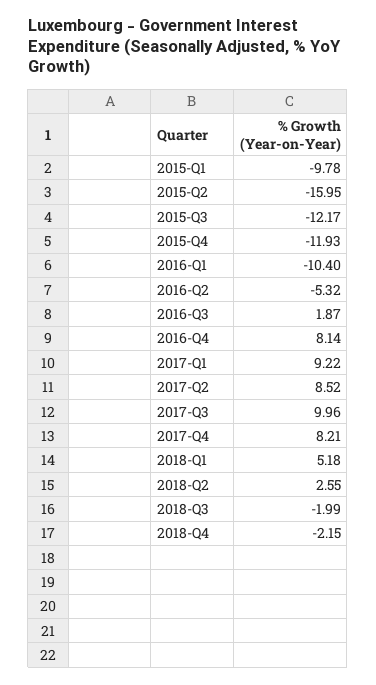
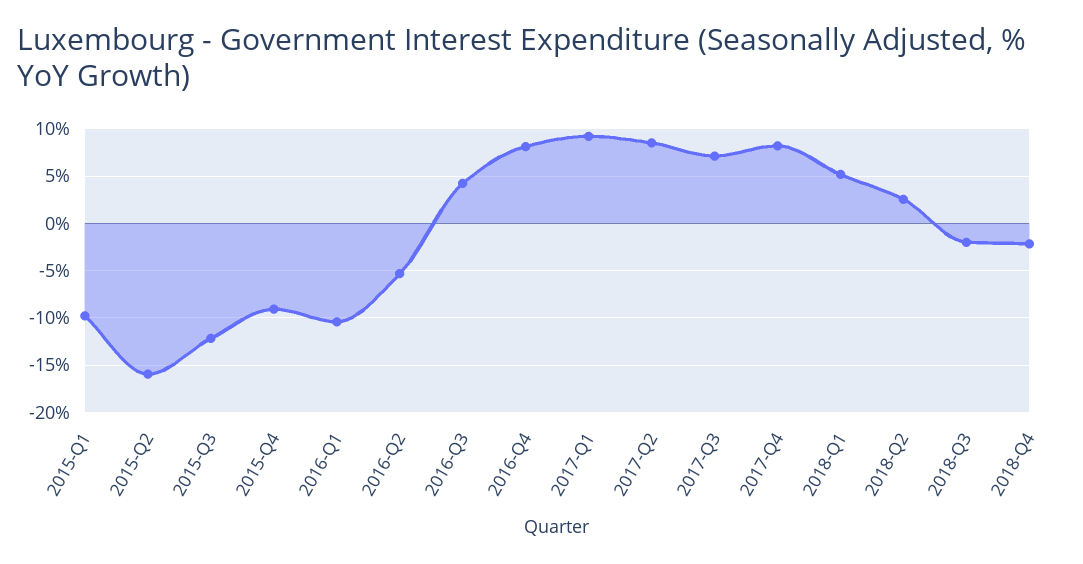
  {
    "2015-Q1": -9.78,
    "2015-Q2": -15.95,
    "2015-Q3": -12.17,
-   "2015-Q4": -11.93,
+   "2015-Q4": -9,
    "2016-Q1": -10.4,
    "2016-Q2": -5.32,
-   "2016-Q3": 1.87,
+   "2016-Q3": 4,
    "2016-Q4": 8.14,
    "2017-Q1": 9.22,
    "2017-Q2": 8.52,
-   "2017-Q3": 9.96,
+   "2017-Q3": 7,
    "2017-Q4": 8.21,
    "2018-Q1": 5.18,
    "2018-Q2": 2.55,
    "2018-Q3": -1.99,
    "2018-Q4": -2.15
  }

